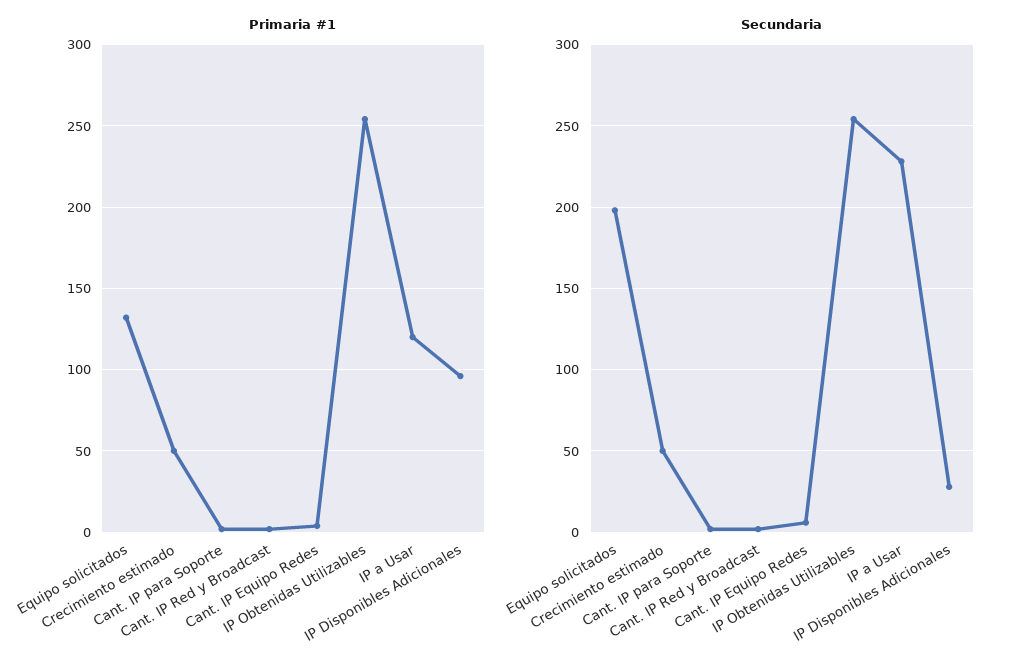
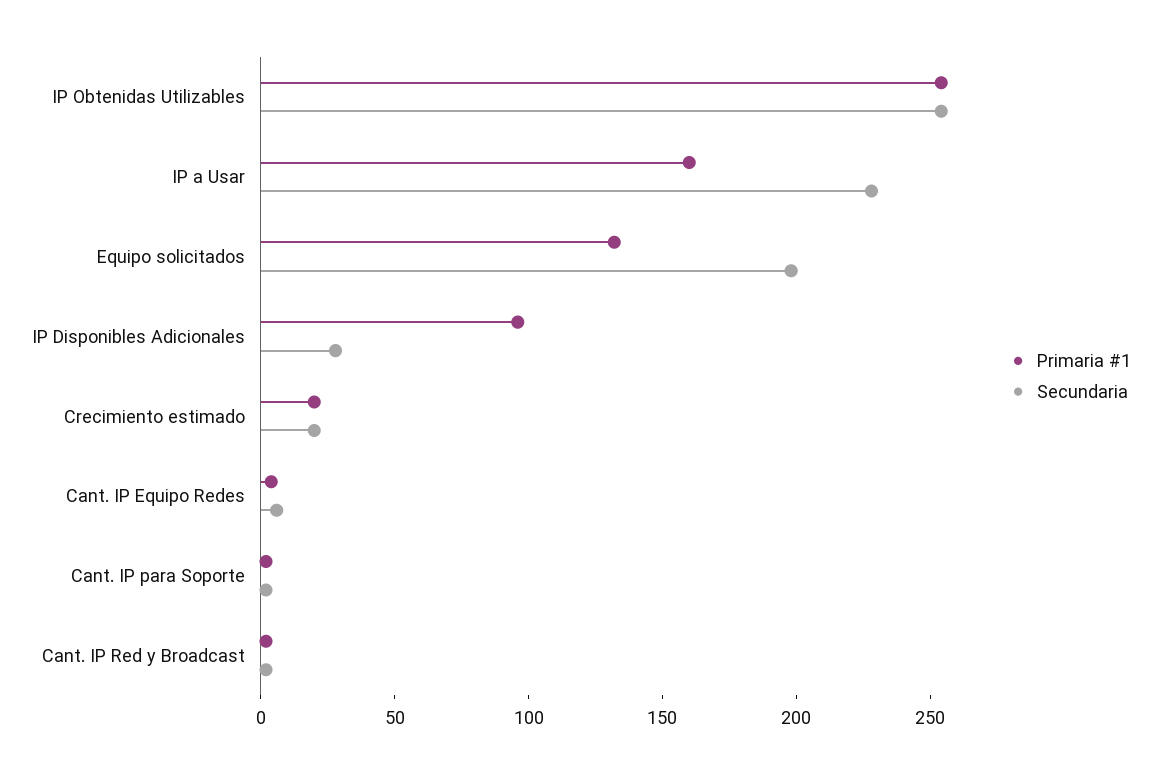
  {
    "Primaria #1": {
      "Equipo solicitados": 130,
-     "Crecimiento estimado": 50,
+     "Crecimiento estimado": 20,
      "Cant. IP para Soporte": 0,
      "Cant. IP Red y Broadcast": 0,
      "Cant. IP Equipo Redes": 5,
      "IP Obtenidas Utilizables": 255,
-     "IP a Usar": 120,
+     "IP a Usar": 160,
      "IP Disponibles Adicionales": 95
    },
    "Secundaria": {
      "Equipo solicitados": 200,
-     "Crecimiento estimado": 50,
+     "Crecimiento estimado": 20,
      "Cant. IP para Soporte": 0,
      "Cant. IP Red y Broadcast": 0,
      "Cant. IP Equipo Redes": 5,
      "IP Obtenidas Utilizables": 255,
      "IP a Usar": 230,
      "IP Disponibles Adicionales": 30
    }
  }

